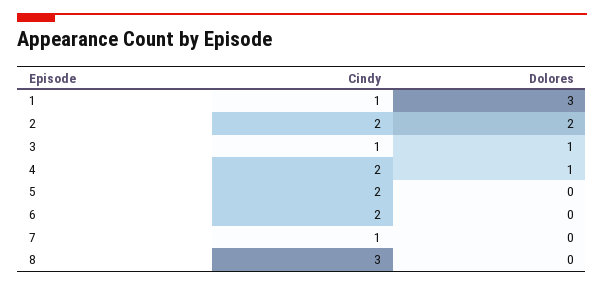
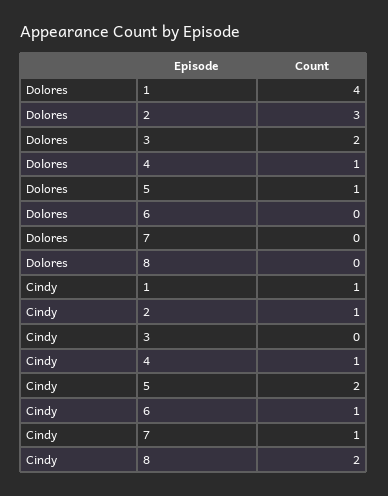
  {
    "Cindy": {
      "1": 1,
-     "2": 2,
+     "2": 1,
-     "3": 1,
+     "3": 0,
-     "4": 2,
+     "4": 1,
      "5": 2,
-     "6": 2,
+     "6": 1,
      "7": 1,
-     "8": 3
+     "8": 2
    },
    "Dolores": {
-     "1": 3,
+     "1": 4,
-     "2": 2,
+     "2": 3,
-     "3": 1,
+     "3": 2,
      "4": 1,
-     "5": 0,
+     "5": 1,
      "6": 0,
      "7": 0,
      "8": 0
    }
  }

